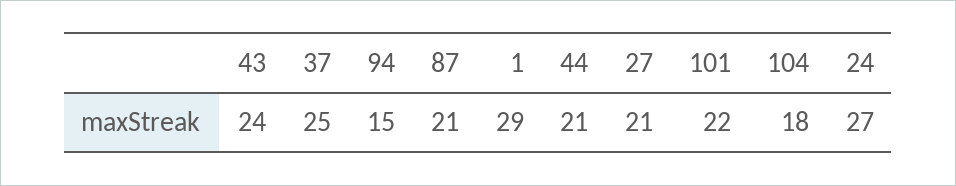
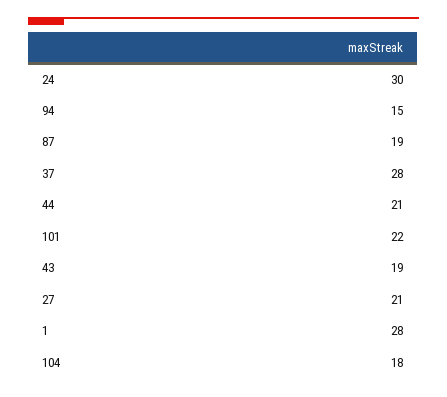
  {
-   "43": 24,
+   "43": 19,
-   "37": 25,
+   "37": 28,
    "94": 15,
-   "87": 21,
+   "87": 19,
-   "1": 29,
+   "1": 28,
    "44": 21,
    "27": 21,
    "101": 22,
    "104": 18,
-   "24": 27
+   "24": 30
  }

